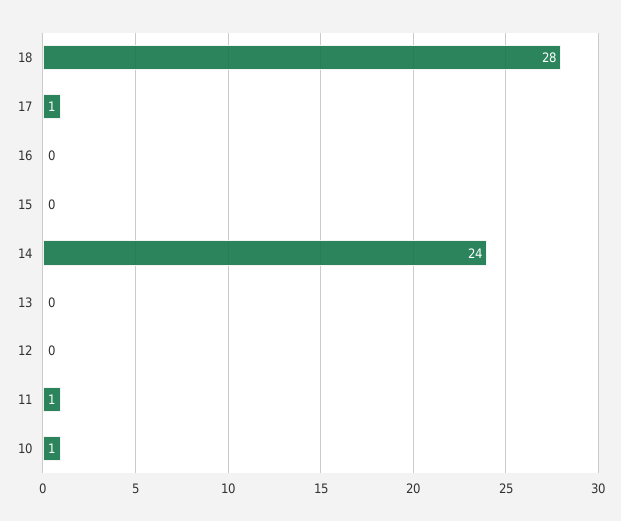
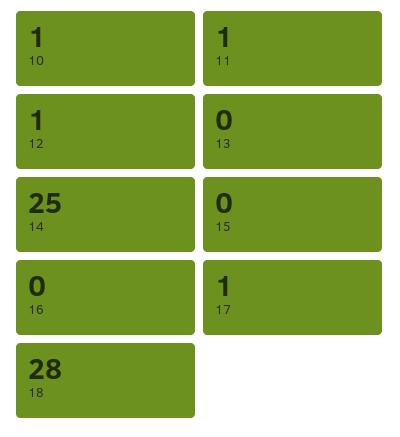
  {
    "18": 28,
    "17": 1,
    "16": 0,
    "15": 0,
-   "14": 24,
+   "14": 25,
    "13": 0,
-   "12": 0,
+   "12": 1,
    "11": 1,
    "10": 1
  }

